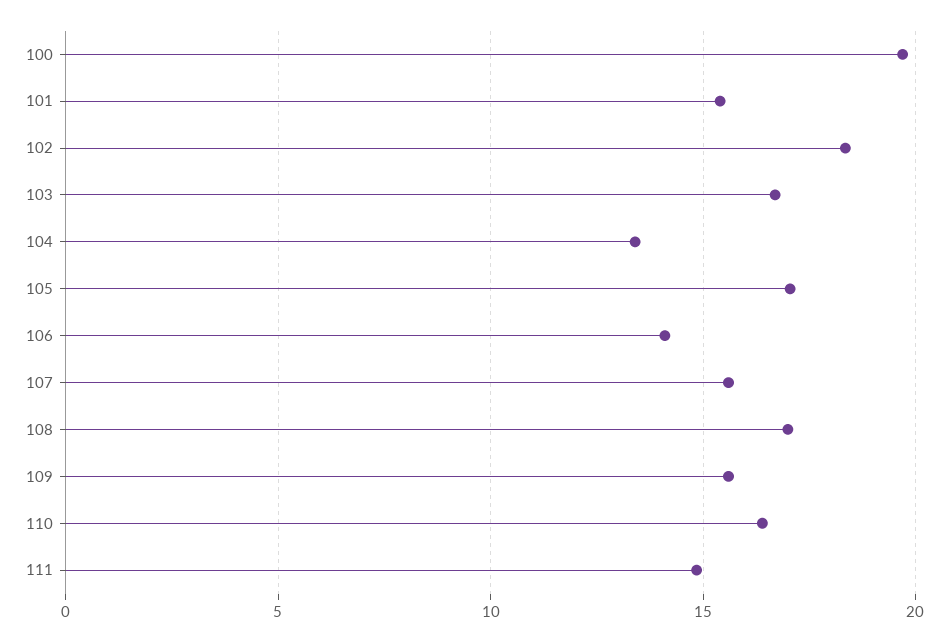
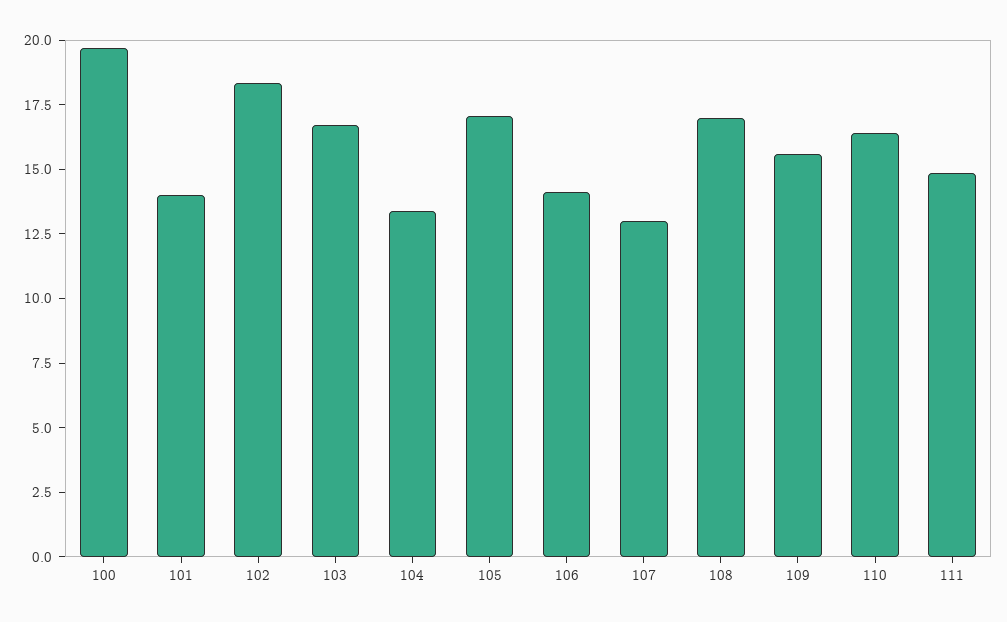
  {
    "100": 19.5,
-   "101": 15.5,
+   "101": 14,
    "102": 18.5,
    "103": 16.5,
    "104": 13.5,
    "105": 17,
    "106": 14,
-   "107": 15.5,
+   "107": 13,
    "108": 17,
    "109": 15.5,
    "110": 16.5,
    "111": 15
  }

